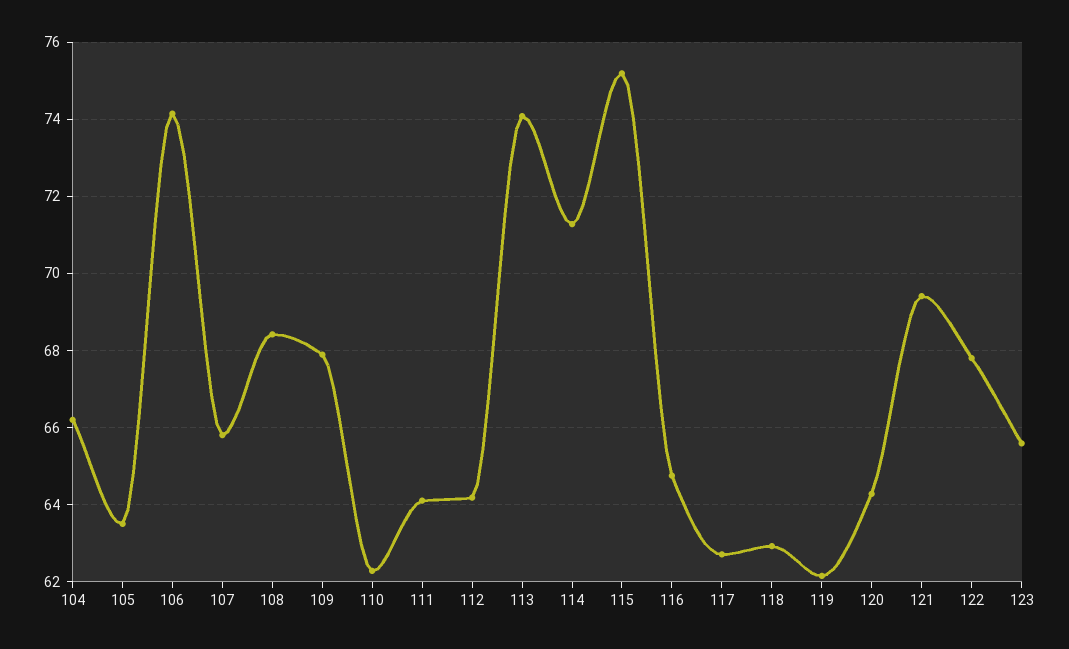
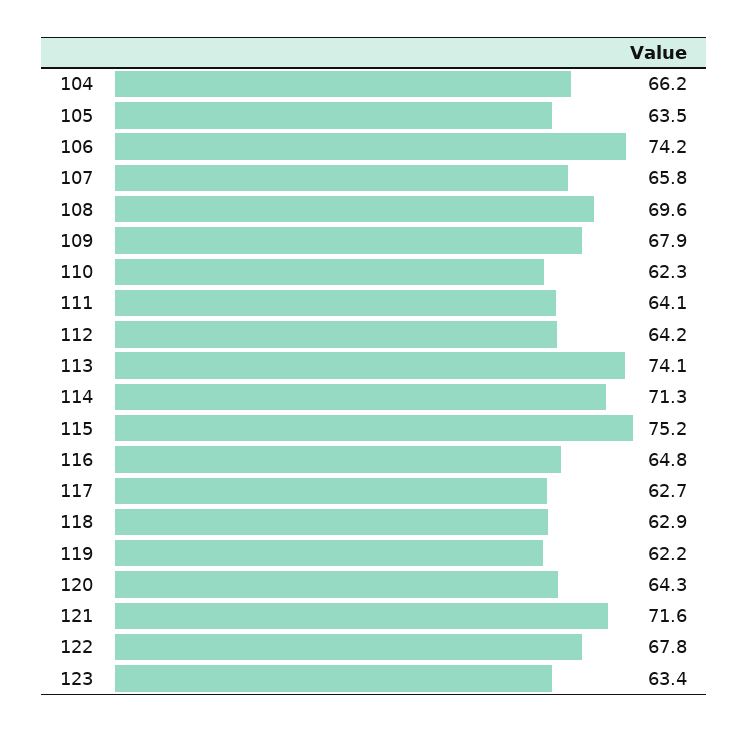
  {
    "104": 66.2,
    "105": 63.5,
    "106": 74.2,
    "107": 65.8,
-   "108": 68.4,
+   "108": 69.6,
    "109": 67.9,
    "110": 62.3,
    "111": 64.1,
    "112": 64.2,
    "113": 74.1,
    "114": 71.3,
    "115": 75.2,
    "116": 64.8,
    "117": 62.7,
    "118": 62.9,
    "119": 62.2,
    "120": 64.3,
-   "121": 69.4,
+   "121": 71.6,
    "122": 67.8,
-   "123": 65.6
+   "123": 63.4
  }

